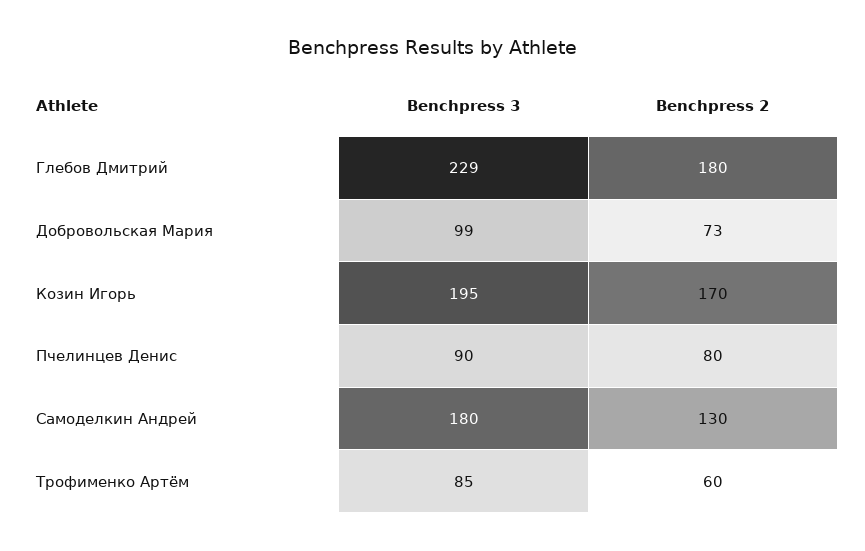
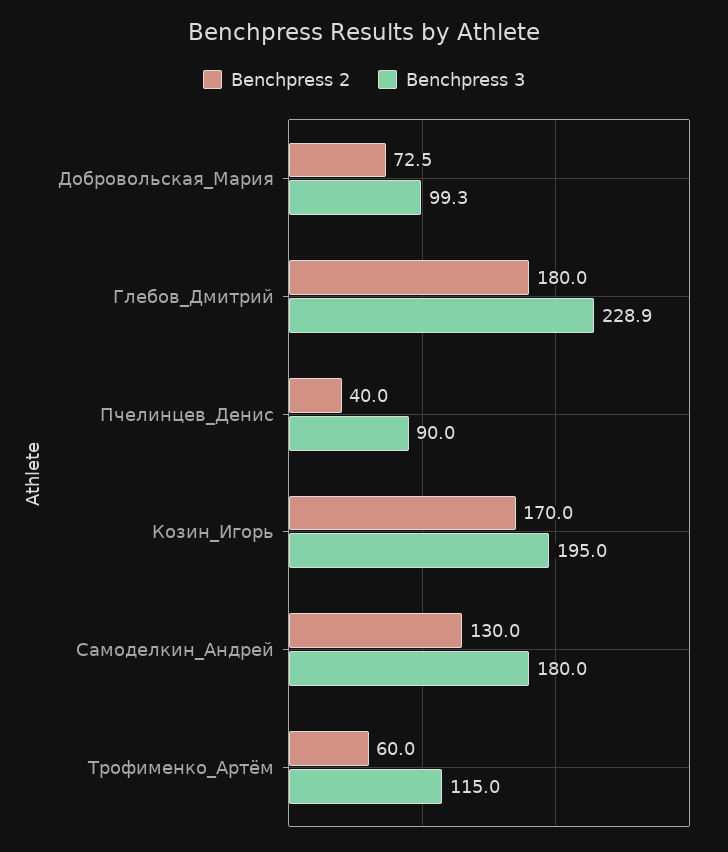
  {
    "Benchpress 3": {
      "Глебов Дмитрий": 228.9,
      "Добровольская Мария": 99.3,
      "Козин Игорь": 195,
      "Пчелинцев Денис": 90,
      "Самоделкин Андрей": 180,
-     "Трофименко Артём": 85
+     "Трофименко Артём": 115
    },
    "Benchpress 2": {
      "Глебов Дмитрий": 180,
      "Добровольская Мария": 72.5,
      "Козин Игорь": 170,
-     "Пчелинцев Денис": 80,
+     "Пчелинцев Денис": 40,
      "Самоделкин Андрей": 130,
      "Трофименко Артём": 60
    }
  }

